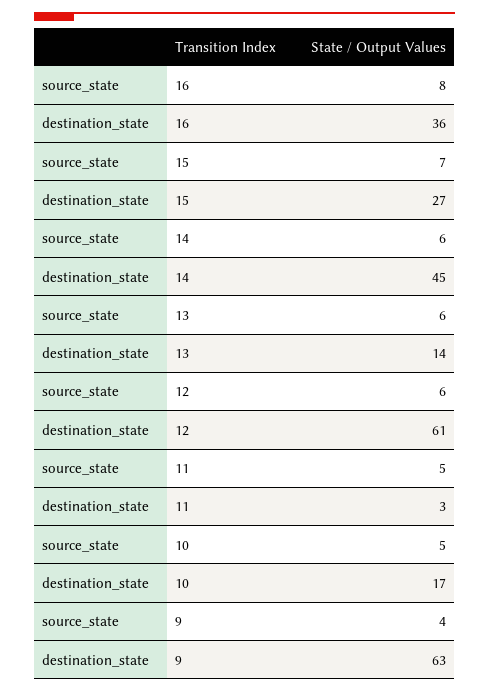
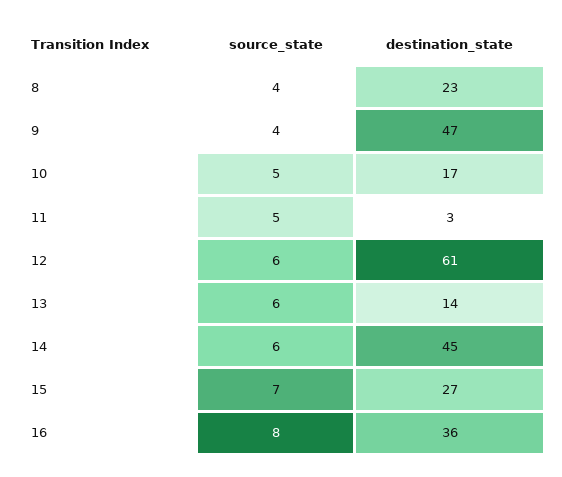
  {
    "source_state": {
      "16": 8,
      "15": 7,
      "14": 6,
      "13": 6,
      "12": 6,
      "11": 5,
      "10": 5,
-     "9": 4
+     "9": 4,
+     "8": 4
    },
    "destination_state": {
      "16": 36,
      "15": 27,
      "14": 45,
      "13": 14,
      "12": 61,
      "11": 3,
      "10": 17,
-     "9": 63
+     "9": 47,
+     "8": 23
    }
  }

